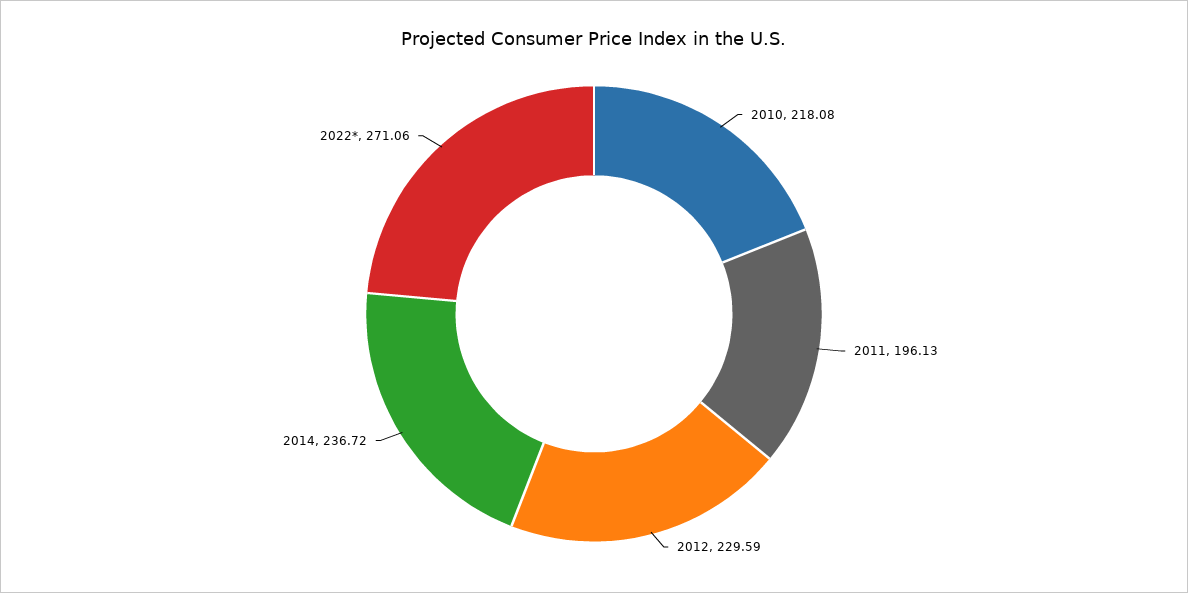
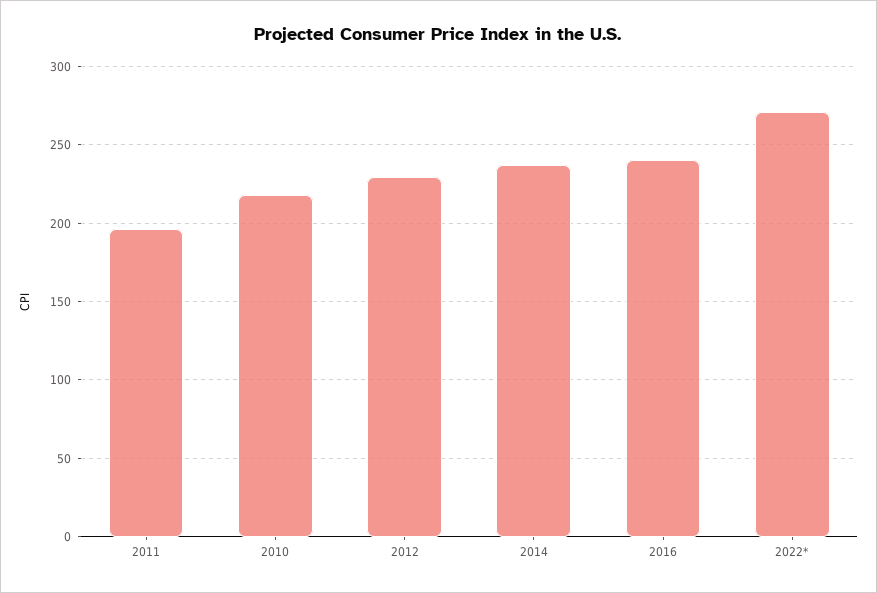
  {
    "2010": 218.08,
    "2011": 196.13,
    "2012": 229.59,
    "2014": 236.72,
-   "2022*": 271.06
+   "2022*": 271.06,
+   "2016": 240
  }

